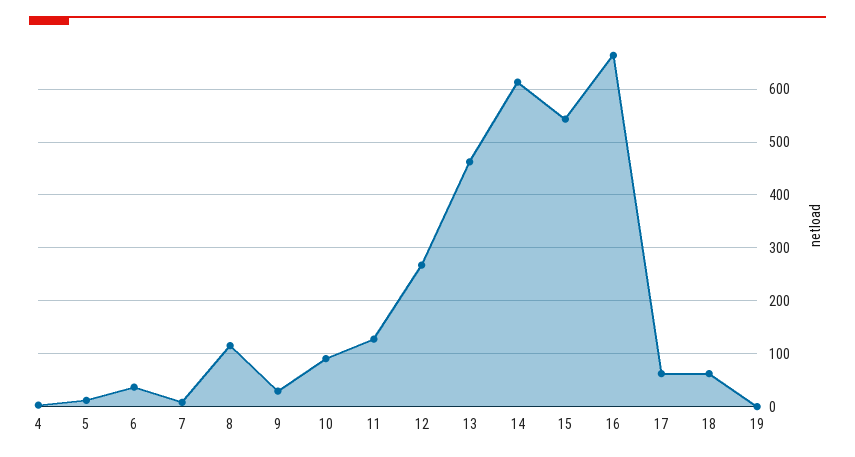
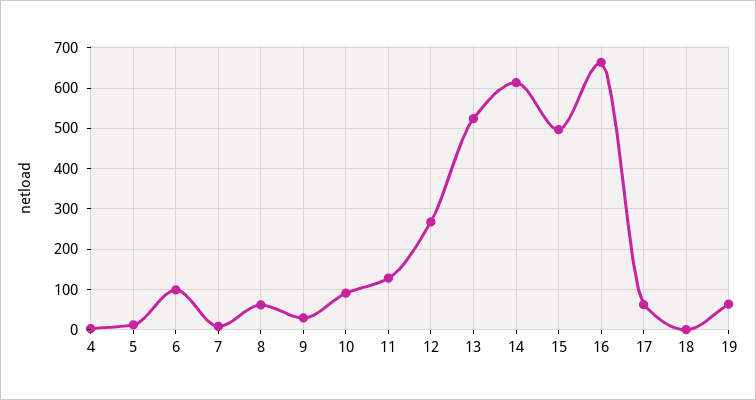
  {
    "4": 0,
    "5": 20,
-   "6": 40,
+   "6": 100,
    "7": 0,
-   "8": 120,
+   "8": 60,
    "9": 20,
    "10": 100,
    "11": 120,
    "12": 260,
-   "13": 460,
+   "13": 520,
    "14": 620,
-   "15": 540,
+   "15": 500,
    "16": 660,
    "17": 60,
-   "18": 60,
+   "18": 0,
-   "19": 0
+   "19": 60
  }

